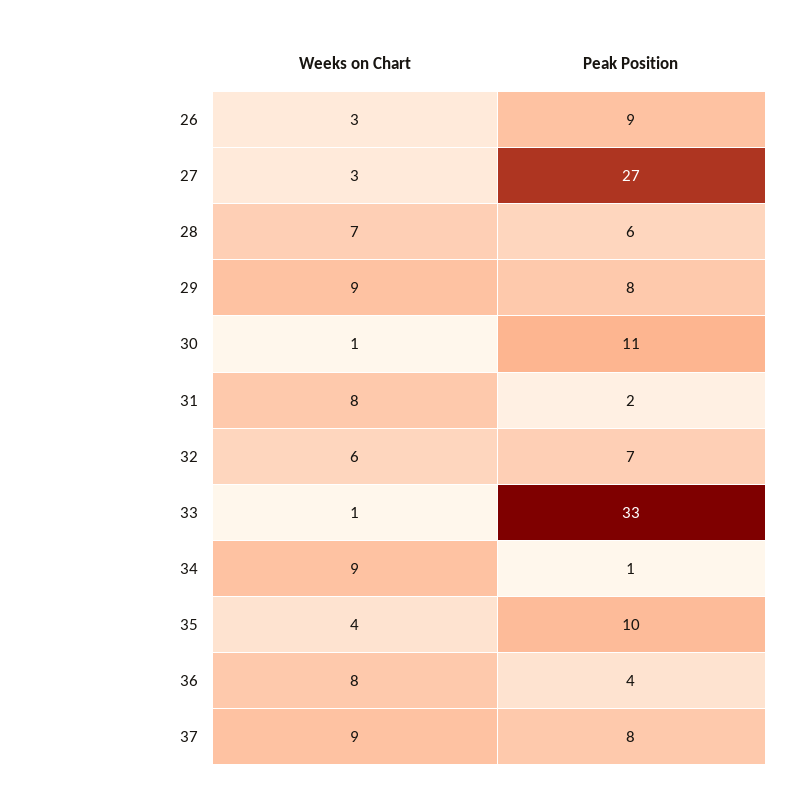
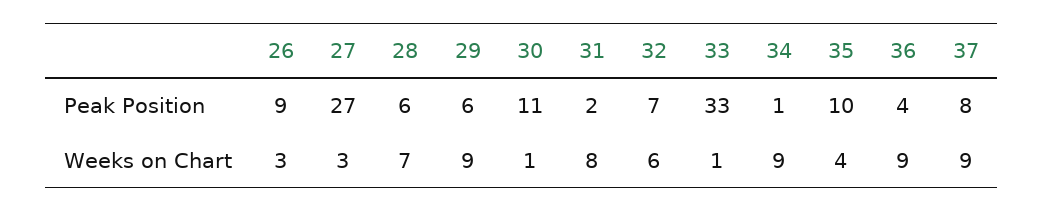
  {
    "Weeks on Chart": {
      "26": 3,
      "27": 3,
      "28": 7,
      "29": 9,
      "30": 1,
      "31": 8,
      "32": 6,
      "33": 1,
      "34": 9,
      "35": 4,
-     "36": 8,
+     "36": 9,
      "37": 9
    },
    "Peak Position": {
      "26": 9,
      "27": 27,
      "28": 6,
-     "29": 8,
+     "29": 6,
      "30": 11,
      "31": 2,
      "32": 7,
      "33": 33,
      "34": 1,
      "35": 10,
      "36": 4,
      "37": 8
    }
  }

